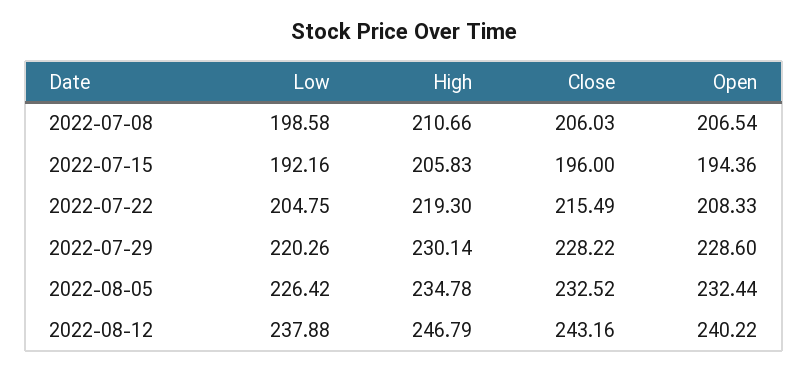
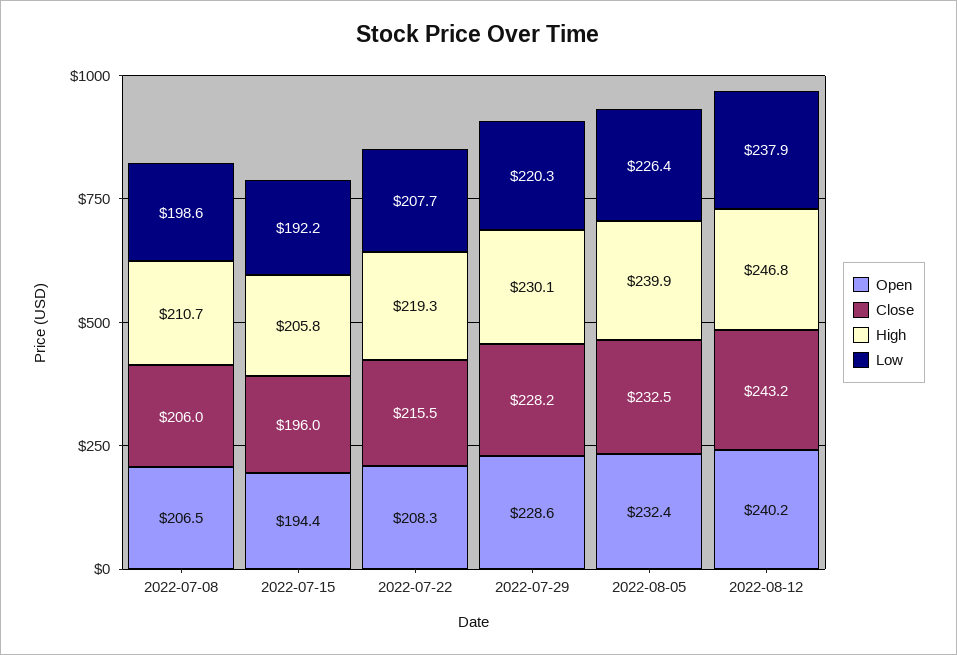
  {
    "Low": {
      "2022-07-08": 198.58,
      "2022-07-15": 192.16,
-     "2022-07-22": 204.75,
+     "2022-07-22": 207.7,
      "2022-07-29": 220.26,
      "2022-08-05": 226.42,
      "2022-08-12": 237.88
    },
    "High": {
      "2022-07-08": 210.66,
      "2022-07-15": 205.83,
      "2022-07-22": 219.3,
      "2022-07-29": 230.14,
-     "2022-08-05": 234.78,
+     "2022-08-05": 239.9,
      "2022-08-12": 246.79
    },
    "Close": {
      "2022-07-08": 206.03,
      "2022-07-15": 196,
      "2022-07-22": 215.49,
      "2022-07-29": 228.22,
      "2022-08-05": 232.52,
      "2022-08-12": 243.16
    },
    "Open": {
      "2022-07-08": 206.54,
      "2022-07-15": 194.36,
      "2022-07-22": 208.33,
      "2022-07-29": 228.6,
      "2022-08-05": 232.44,
      "2022-08-12": 240.22
    }
  }

